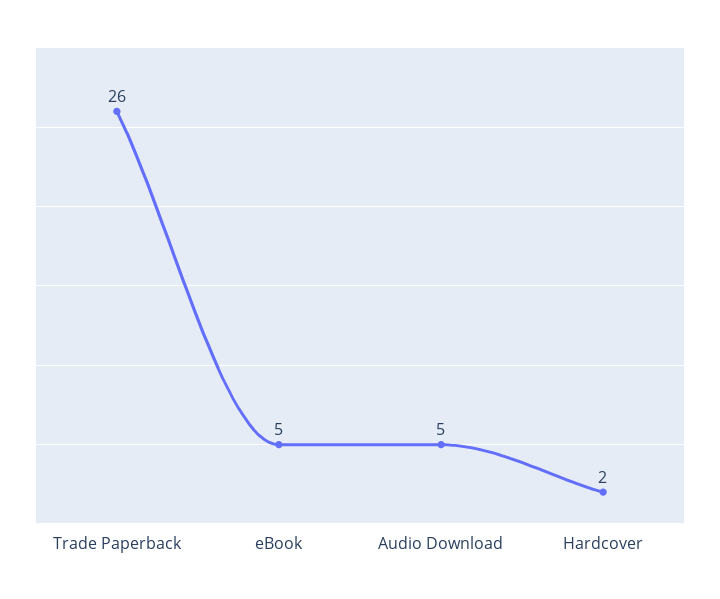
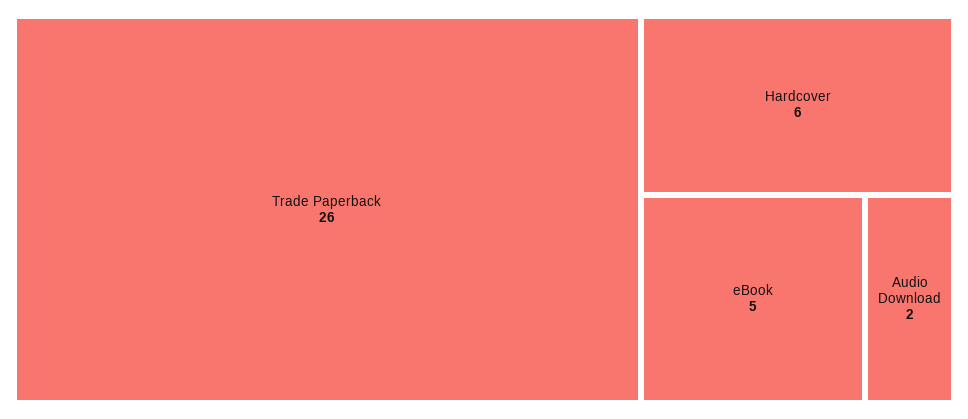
  {
    "Trade Paperback": 26,
    "eBook": 5,
-   "Audio Download": 5,
+   "Audio Download": 2,
-   "Hardcover": 2
+   "Hardcover": 6
  }

